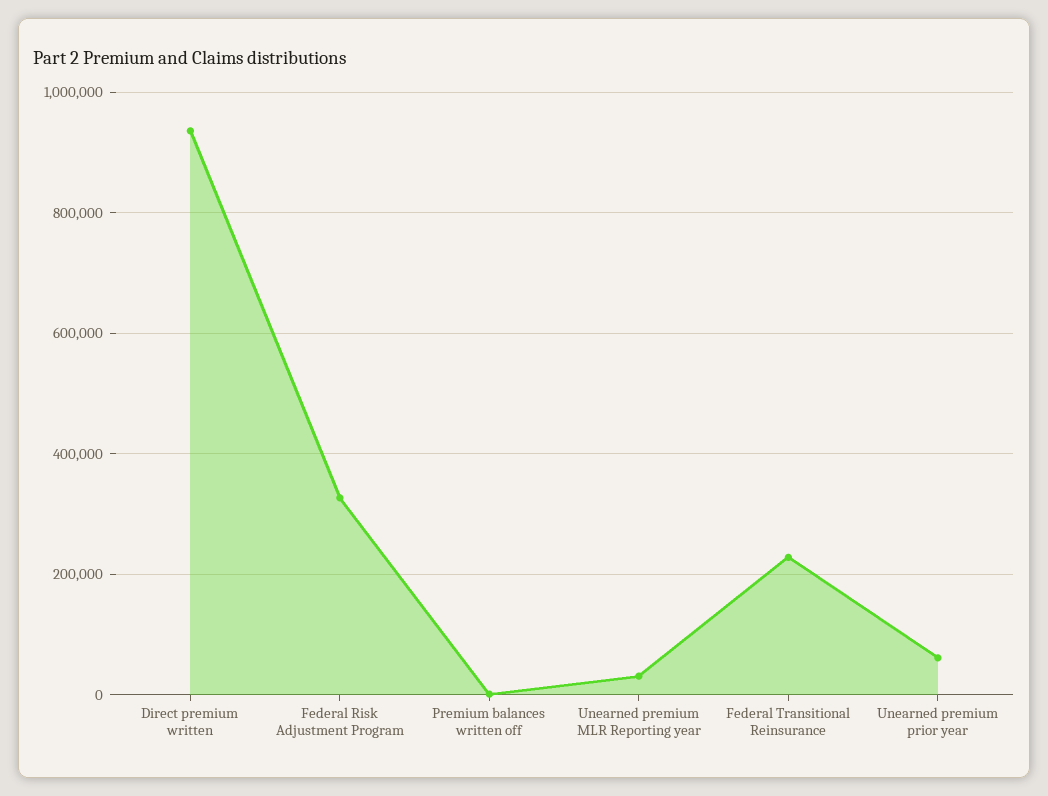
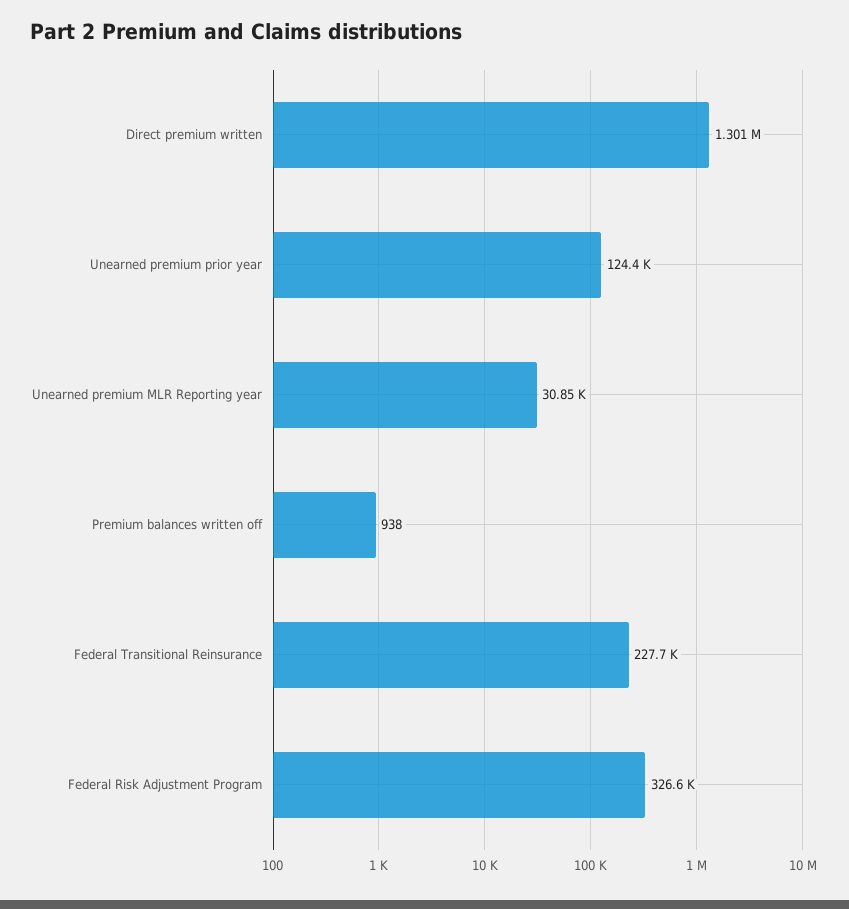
  {
-   "Direct premium written": 940000,
+   "Direct premium written": 1301000,
    "Federal Risk Adjustment Program": 326600,
    "Premium balances written off": 938,
    "Unearned premium MLR Reporting year": 30850,
    "Federal Transitional Reinsurance": 227700,
-   "Unearned premium prior year": 60000
+   "Unearned premium prior year": 124400
  }

